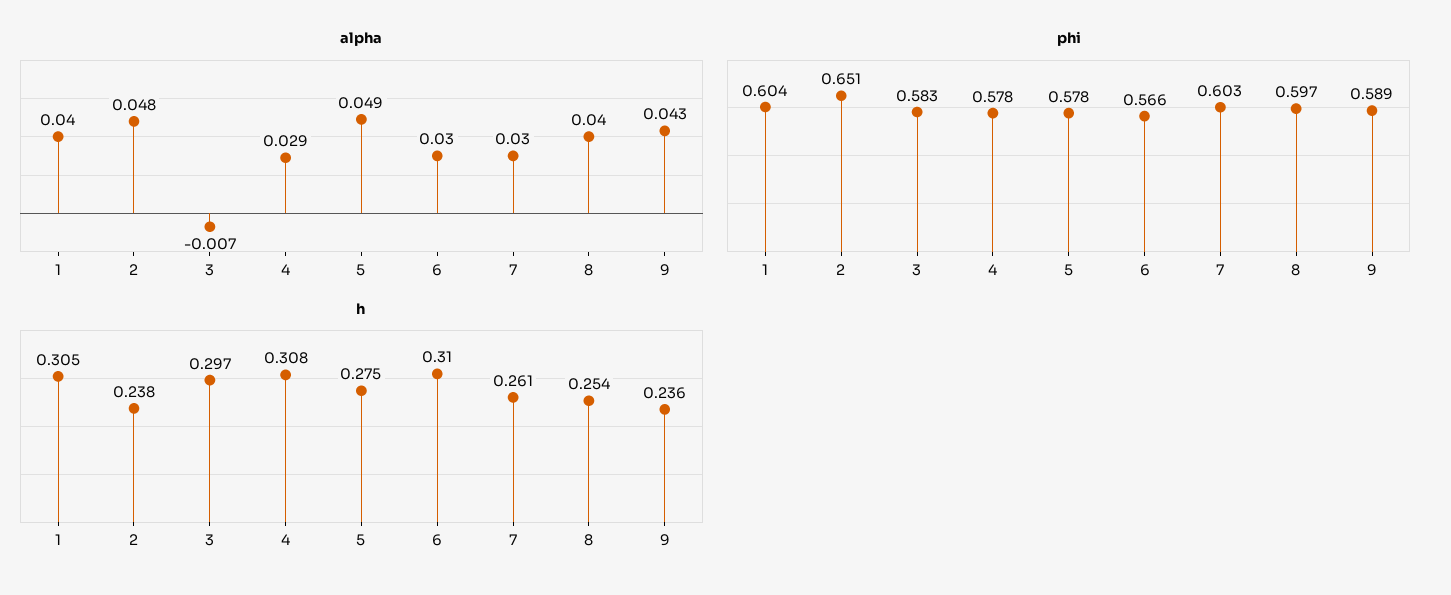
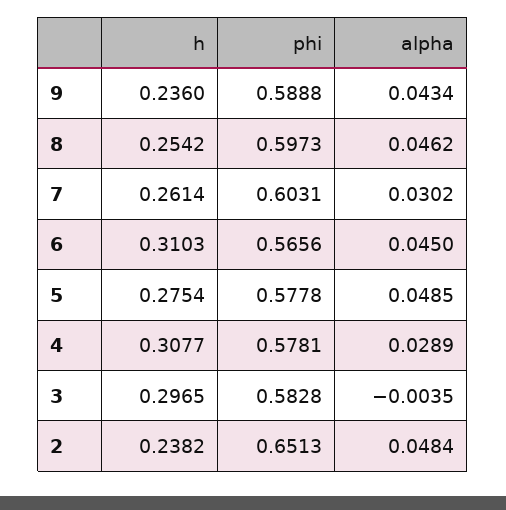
  {
    "alpha": {
-     "1": 0.04,
      "2": 0.0484,
-     "3": -0.007,
+     "3": -0.0035,
      "4": 0.0289,
      "5": 0.0485,
-     "6": 0.03,
+     "6": 0.045,
      "7": 0.0302,
-     "8": 0.04,
+     "8": 0.0462,
      "9": 0.0434
    },
    "phi": {
-     "1": 0.604,
      "2": 0.6513,
      "3": 0.5828,
      "4": 0.5781,
      "5": 0.5778,
      "6": 0.5656,
      "7": 0.6031,
      "8": 0.5973,
      "9": 0.5888
    },
    "h": {
-     "1": 0.305,
      "2": 0.2382,
      "3": 0.2965,
      "4": 0.3077,
      "5": 0.2754,
      "6": 0.3103,
      "7": 0.2614,
      "8": 0.2542,
      "9": 0.236
    }
  }

